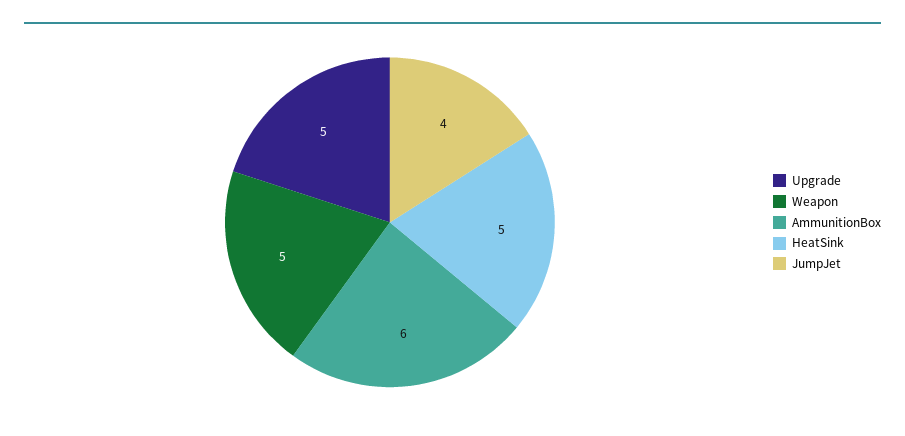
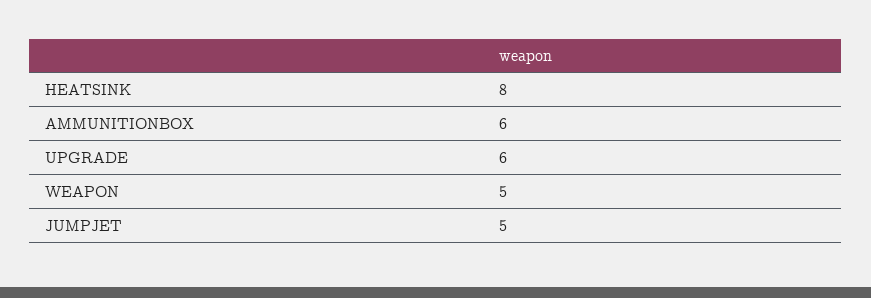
  {
-   "Upgrade": 5,
+   "Upgrade": 6,
    "Weapon": 5,
    "AmmunitionBox": 6,
-   "HeatSink": 5,
+   "HeatSink": 8,
-   "JumpJet": 4
+   "JumpJet": 5
  }

